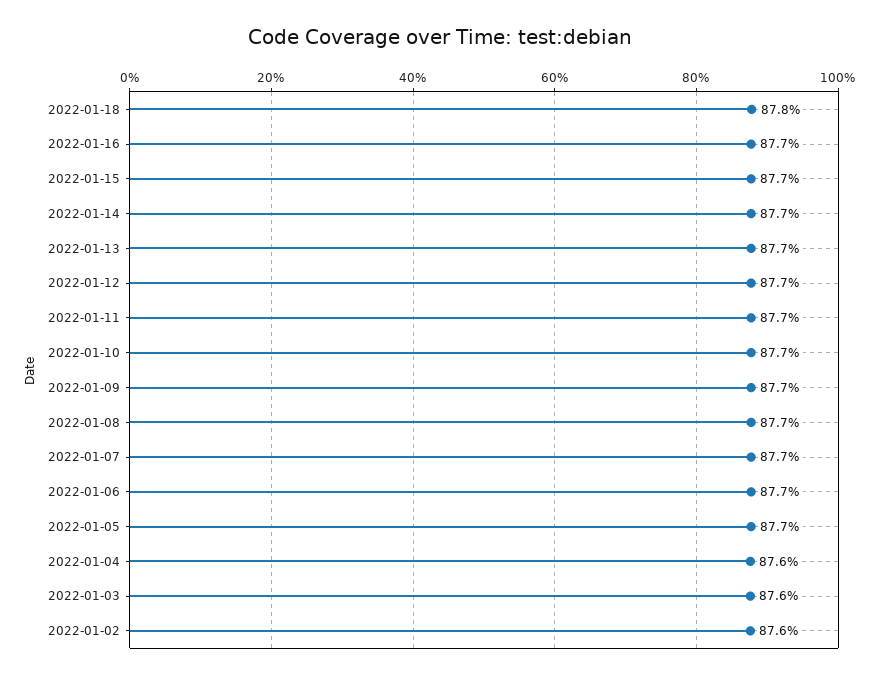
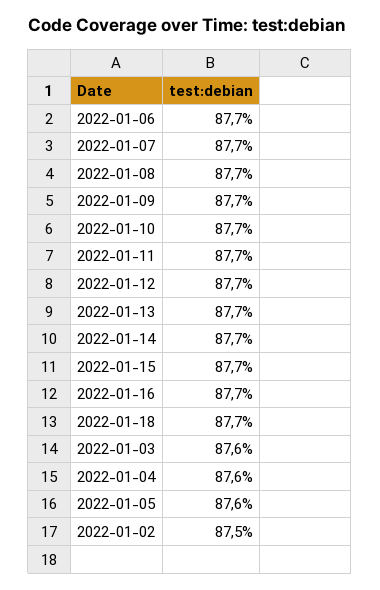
  {
-   "2022-01-18": 87.8,
+   "2022-01-18": 87.7,
    "2022-01-16": 87.7,
    "2022-01-15": 87.7,
    "2022-01-14": 87.7,
    "2022-01-13": 87.7,
    "2022-01-12": 87.7,
    "2022-01-11": 87.7,
    "2022-01-10": 87.7,
    "2022-01-09": 87.7,
    "2022-01-08": 87.7,
    "2022-01-07": 87.7,
    "2022-01-06": 87.7,
-   "2022-01-05": 87.7,
+   "2022-01-05": 87.6,
    "2022-01-04": 87.6,
    "2022-01-03": 87.6,
-   "2022-01-02": 87.6
+   "2022-01-02": 87.5
  }

